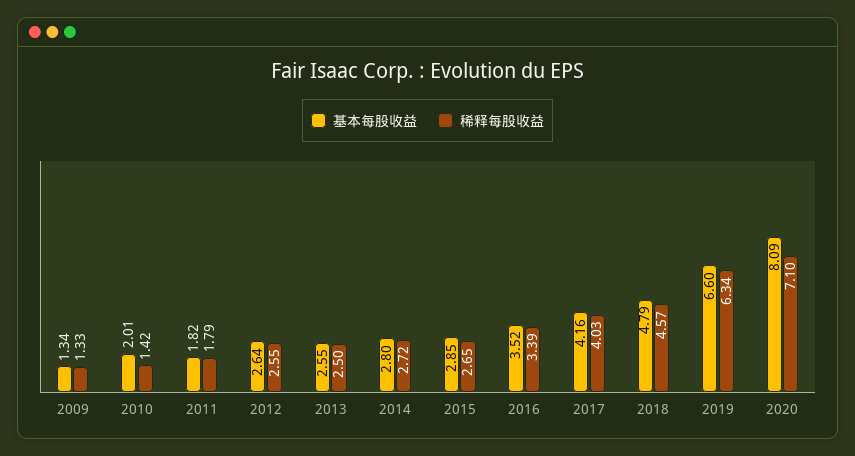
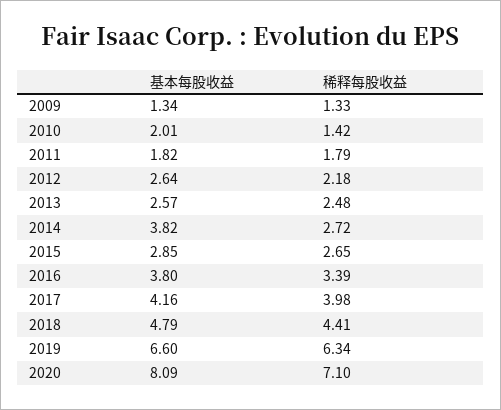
  {
    "基本每股收益": {
      "2009": 1.34,
      "2010": 2.01,
      "2011": 1.82,
      "2012": 2.64,
-     "2013": 2.55,
+     "2013": 2.57,
-     "2014": 2.8,
+     "2014": 3.82,
      "2015": 2.85,
-     "2016": 3.52,
+     "2016": 3.8,
      "2017": 4.16,
      "2018": 4.79,
      "2019": 6.6,
      "2020": 8.09
    },
    "稀释每股收益": {
      "2009": 1.33,
      "2010": 1.42,
      "2011": 1.79,
-     "2012": 2.55,
+     "2012": 2.18,
-     "2013": 2.5,
+     "2013": 2.48,
      "2014": 2.72,
      "2015": 2.65,
      "2016": 3.39,
-     "2017": 4.03,
+     "2017": 3.98,
-     "2018": 4.57,
+     "2018": 4.41,
      "2019": 6.34,
      "2020": 7.1
    }
  }

